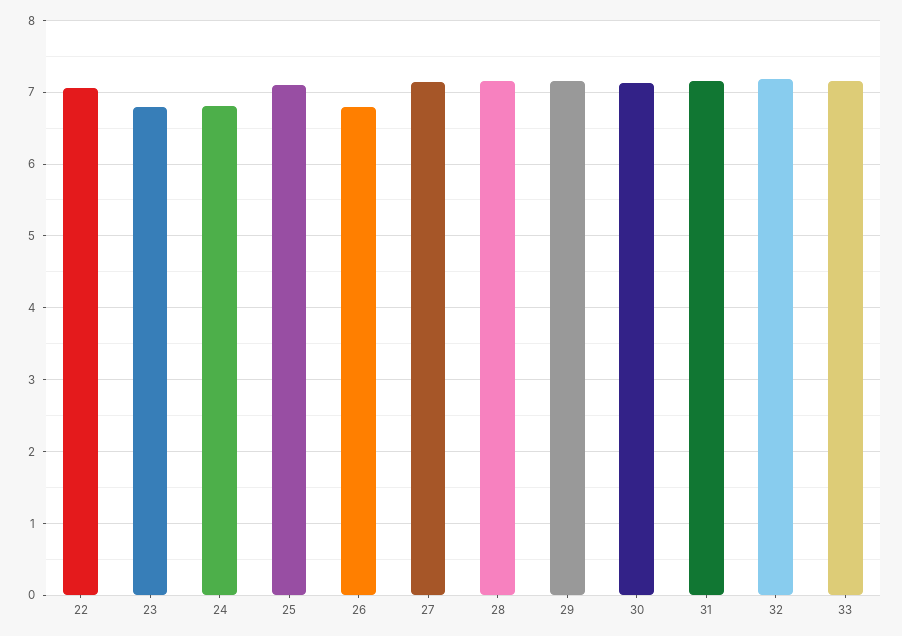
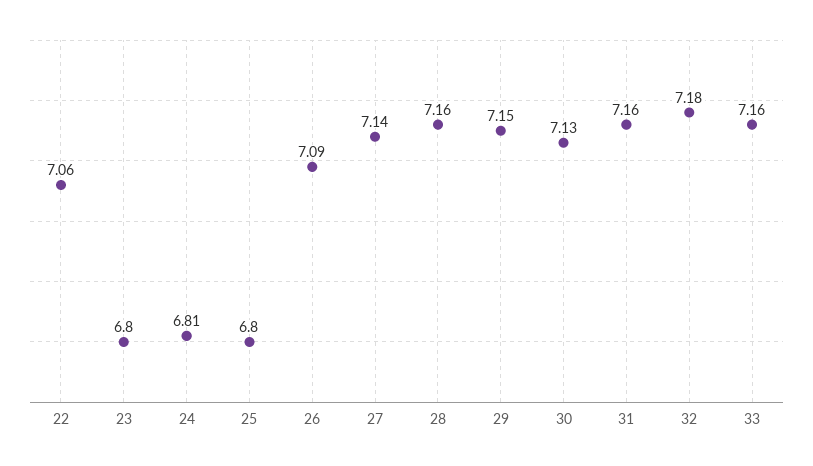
  {
    "22": 7.06,
    "23": 6.8,
    "24": 6.81,
-   "25": 7.1,
+   "25": 6.8,
-   "26": 6.8,
+   "26": 7.09,
    "27": 7.14,
    "28": 7.16,
    "29": 7.15,
    "30": 7.13,
    "31": 7.16,
    "32": 7.18,
    "33": 7.16
  }

